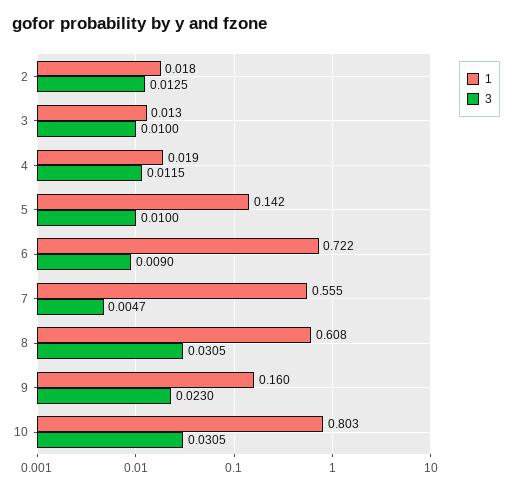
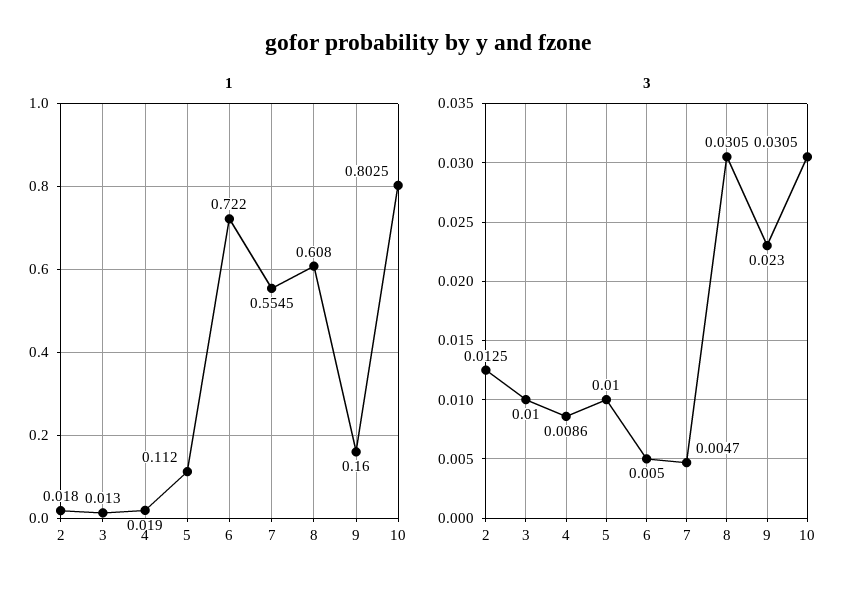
  {
    "1": {
      "2": 0.018,
      "3": 0.013,
      "4": 0.019,
-     "5": 0.142,
+     "5": 0.112,
      "6": 0.722,
      "7": 0.5545,
      "8": 0.608,
      "9": 0.16,
      "10": 0.8025
    },
    "3": {
      "2": 0.0125,
      "3": 0.01,
-     "4": 0.0115,
+     "4": 0.0086,
      "5": 0.01,
-     "6": 0.009,
+     "6": 0.005,
      "7": 0.0047,
      "8": 0.0305,
      "9": 0.023,
      "10": 0.0305
    }
  }

